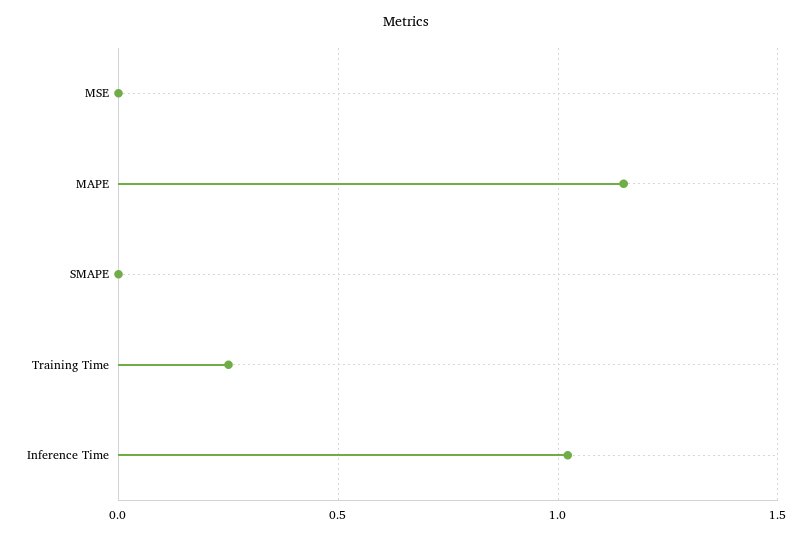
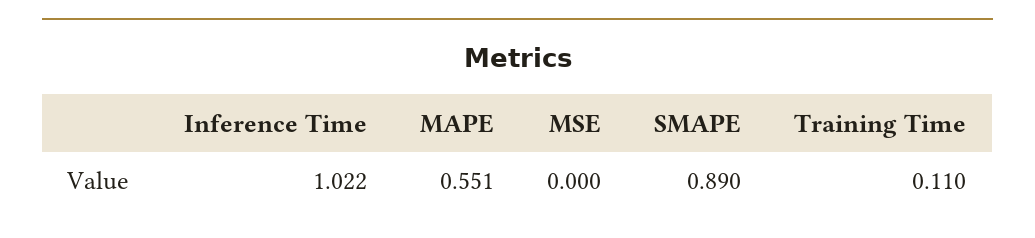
  {
    "MSE": 0,
-   "MAPE": 1.15,
+   "MAPE": 0.551,
-   "SMAPE": 0,
+   "SMAPE": 0.89,
-   "Training Time": 0.25,
+   "Training Time": 0.11,
    "Inference Time": 1.022
  }

